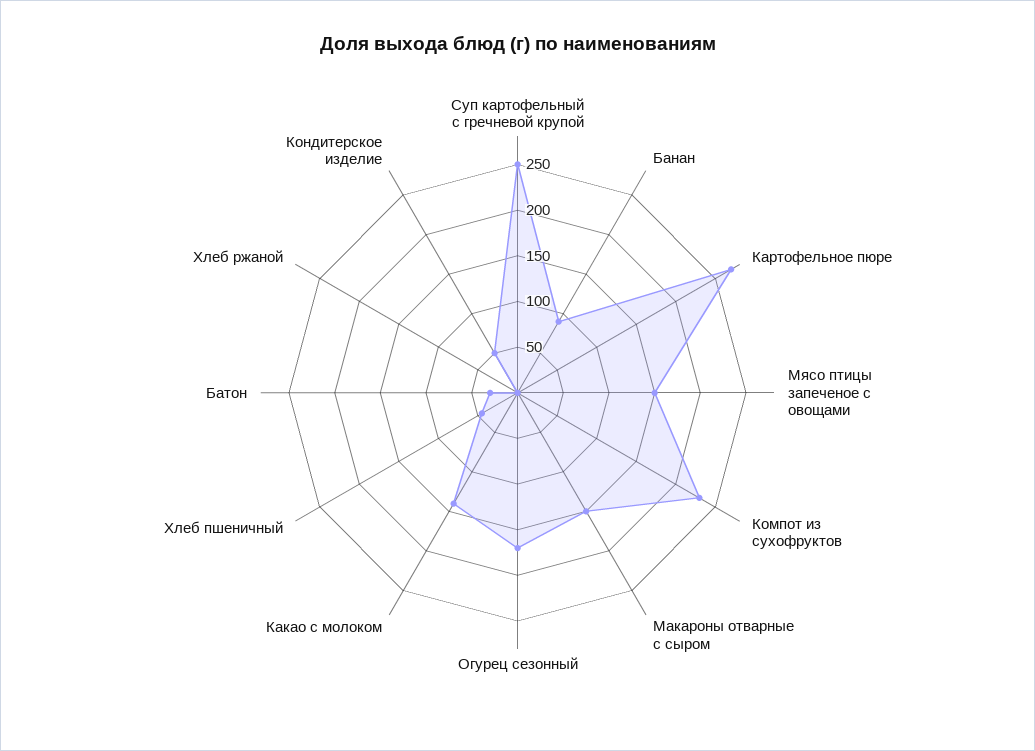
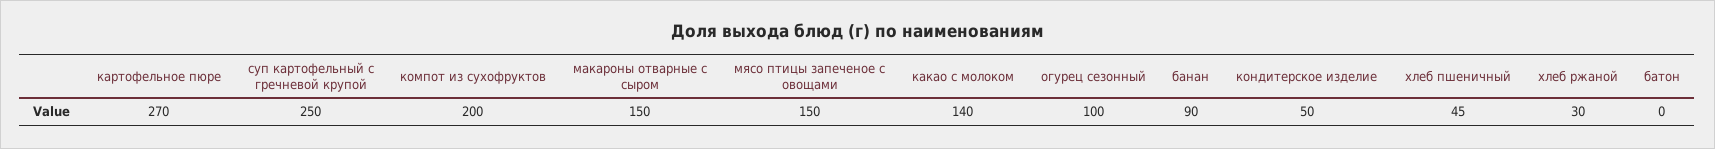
  {
    "Суп картофельный с гречневой крупой": 250,
    "Банан": 90,
    "Картофельное пюре": 270,
    "Мясо птицы запеченое с овощами": 150,
-   "Компот из сухофруктов": 230,
+   "Компот из сухофруктов": 200,
    "Макароны отварные с сыром": 150,
-   "Огурец сезонный": 170,
+   "Огурец сезонный": 100,
    "Какао с молоком": 140,
    "Хлеб пшеничный": 45,
-   "Батон": 30,
+   "Батон": 0,
-   "Хлеб ржаной": 0,
+   "Хлеб ржаной": 30,
    "Кондитерское изделие": 50
  }

